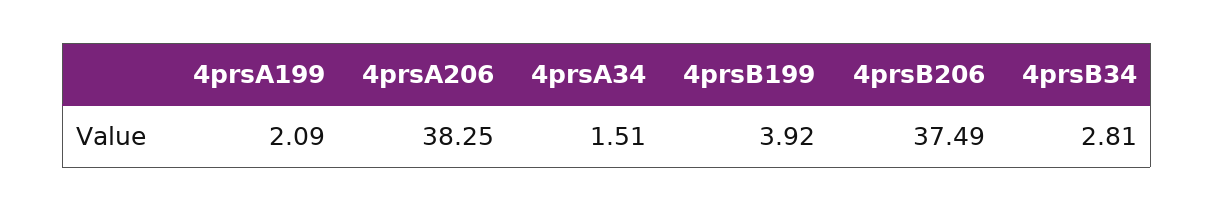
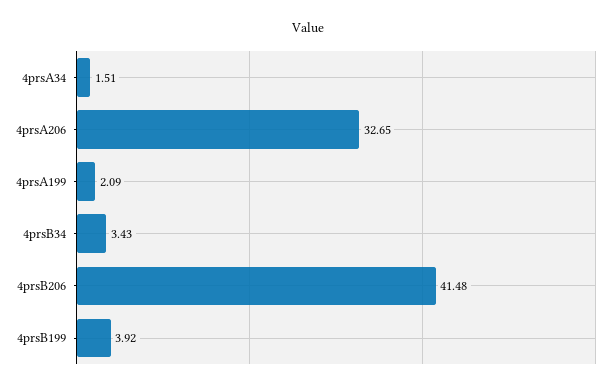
  {
    "4prsA199": 2.09,
-   "4prsA206": 38.25,
+   "4prsA206": 32.65,
    "4prsA34": 1.51,
    "4prsB199": 3.92,
-   "4prsB206": 37.49,
+   "4prsB206": 41.48,
-   "4prsB34": 2.81
+   "4prsB34": 3.43
  }

